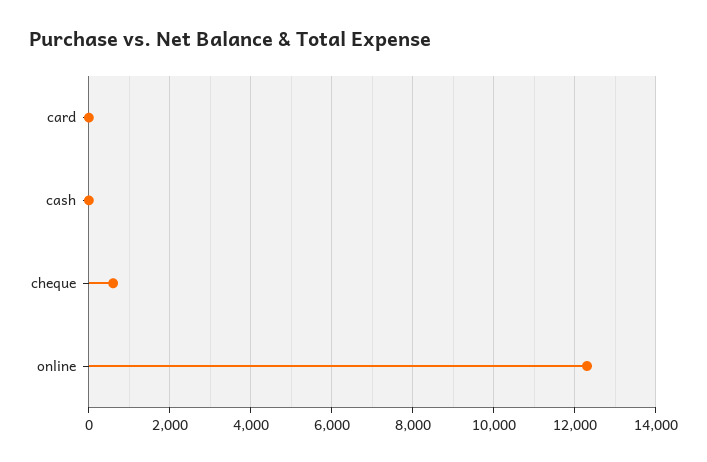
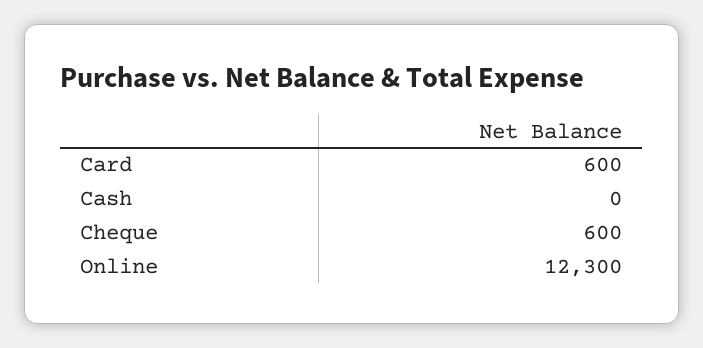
  {
-   "card": 0,
+   "card": 600,
    "cash": 0,
    "cheque": 600,
    "online": 12300
  }

